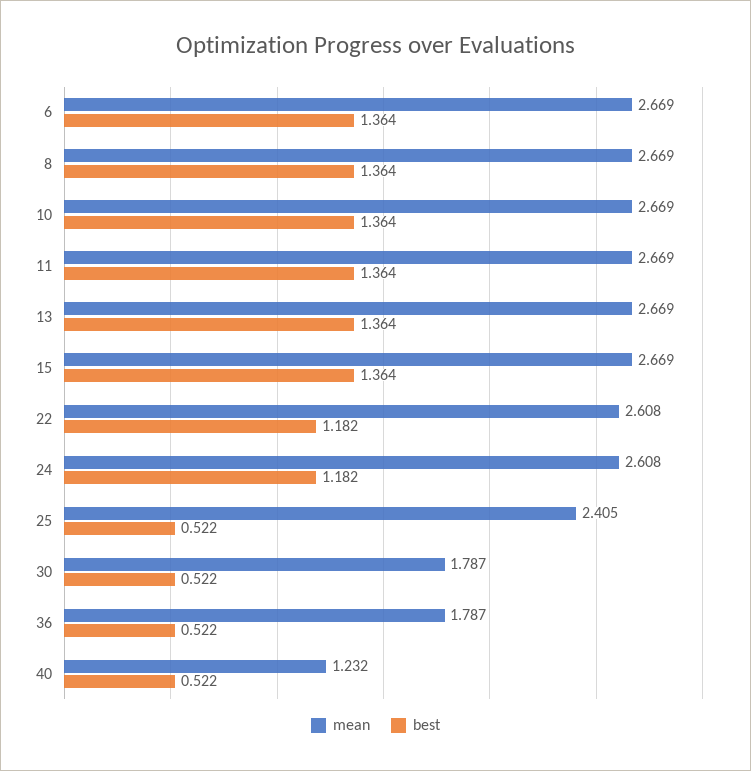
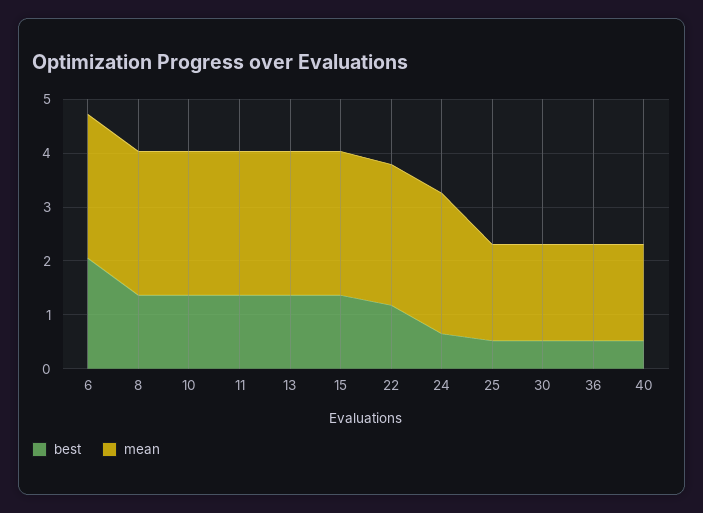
  {
    "mean": {
      "6": 2.669,
      "8": 2.669,
      "10": 2.669,
      "11": 2.669,
      "13": 2.669,
      "15": 2.669,
      "22": 2.608,
      "24": 2.608,
-     "25": 2.405,
+     "25": 1.8,
      "30": 1.787,
      "36": 1.787,
-     "40": 1.232
+     "40": 1.8
    },
    "best": {
-     "6": 1.364,
+     "6": 2,
      "8": 1.364,
      "10": 1.364,
      "11": 1.364,
      "13": 1.364,
      "15": 1.364,
      "22": 1.182,
-     "24": 1.182,
+     "24": 0.6,
      "25": 0.522,
      "30": 0.522,
      "36": 0.522,
      "40": 0.522
    }
  }

